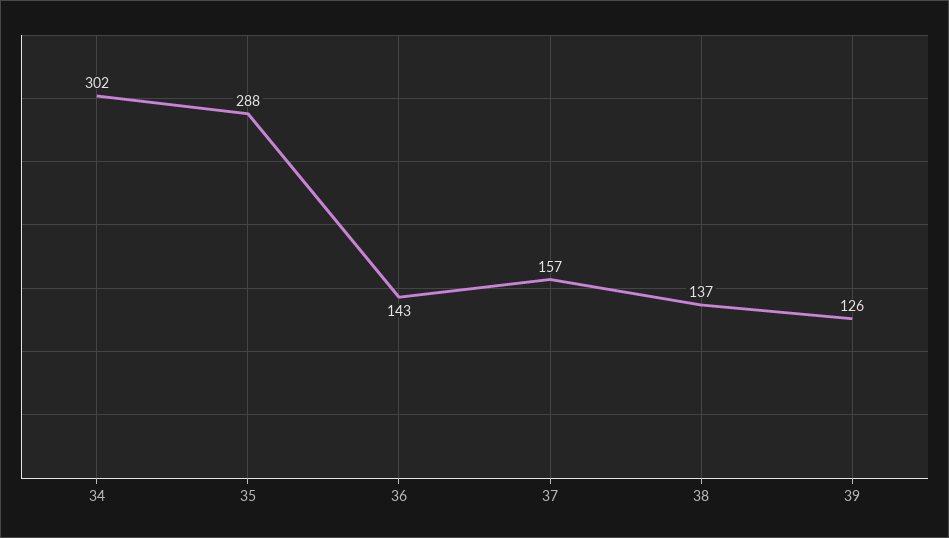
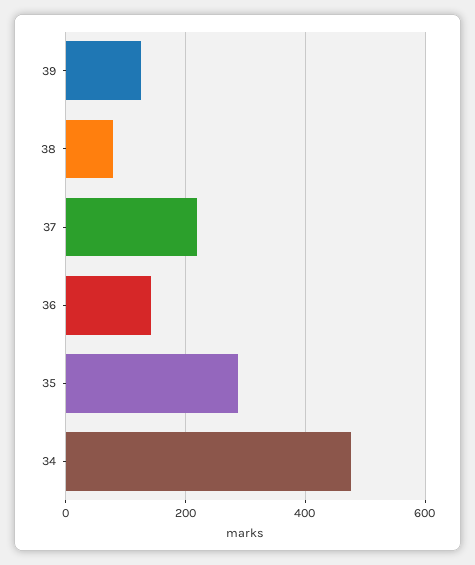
  {
-   "34": 302,
+   "34": 480,
    "35": 288,
    "36": 143,
-   "37": 157,
+   "37": 220,
-   "38": 137,
+   "38": 80,
    "39": 126
  }

